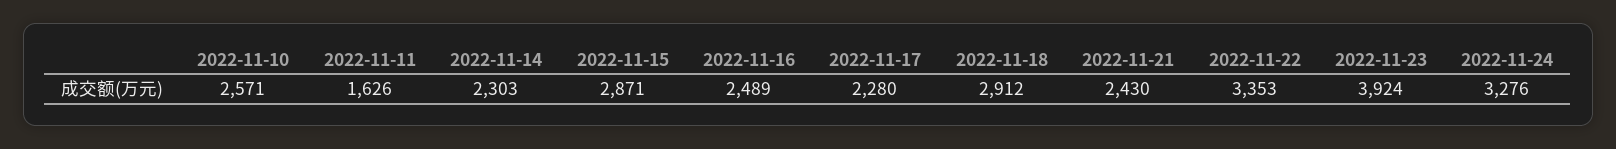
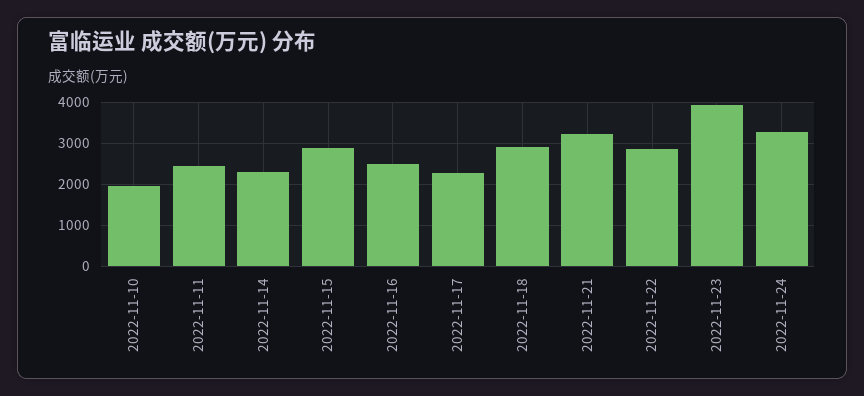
  {
-   "2022-11-10": 2571,
+   "2022-11-10": 2000,
-   "2022-11-11": 1626,
+   "2022-11-11": 2400,
    "2022-11-14": 2303,
    "2022-11-15": 2871,
    "2022-11-16": 2489,
    "2022-11-17": 2280,
    "2022-11-18": 2912,
-   "2022-11-21": 2430,
+   "2022-11-21": 3200,
-   "2022-11-22": 3353,
+   "2022-11-22": 2800,
    "2022-11-23": 3924,
    "2022-11-24": 3276
  }

